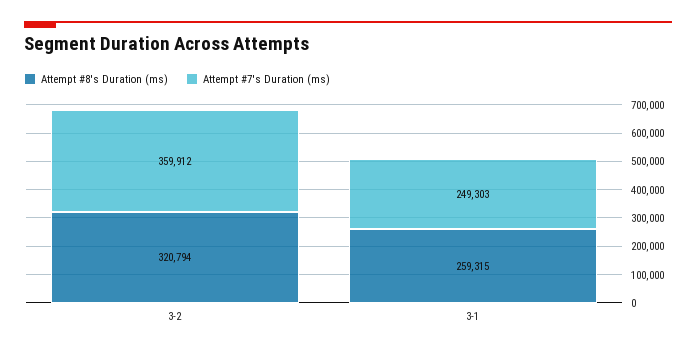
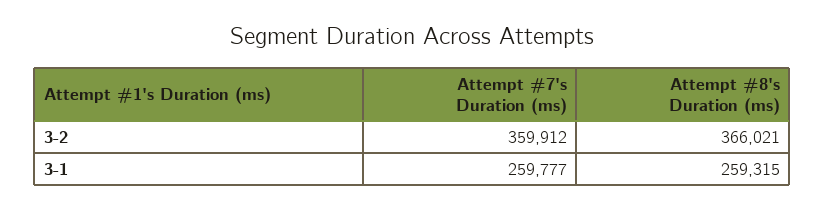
  {
    "Attempt #8's Duration (ms)": {
-     "3-2": 320794,
+     "3-2": 366021,
      "3-1": 259315
    },
    "Attempt #7's Duration (ms)": {
      "3-2": 359912,
-     "3-1": 249303
+     "3-1": 259777
    }
  }

